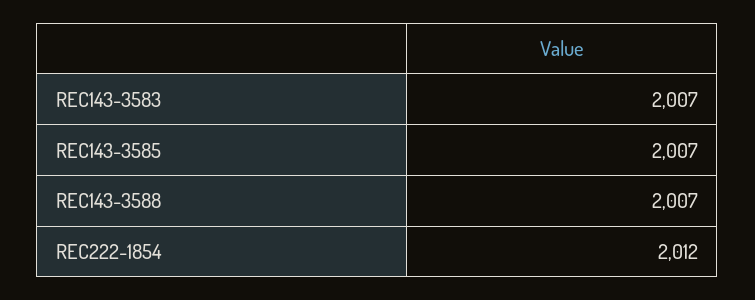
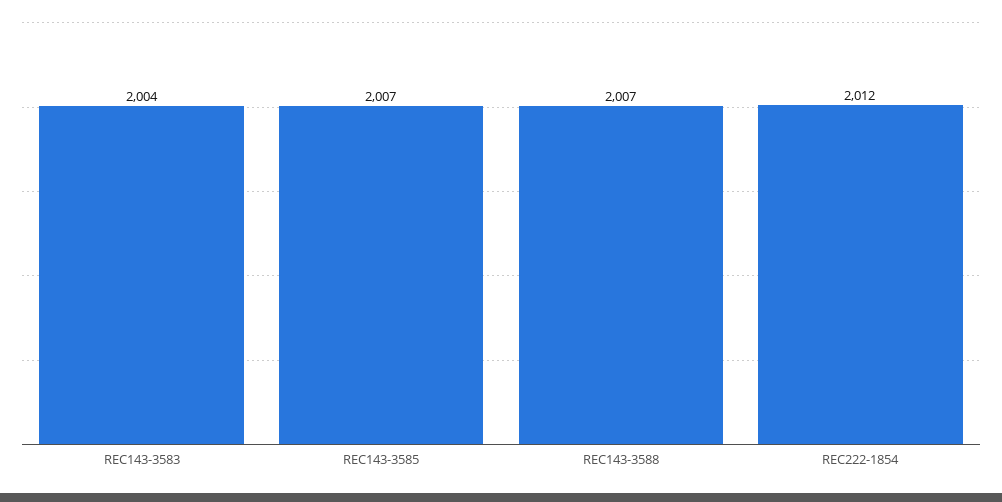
  {
-   "REC143-3583": 2007,
+   "REC143-3583": 2004,
    "REC143-3585": 2007,
    "REC143-3588": 2007,
    "REC222-1854": 2012
  }

